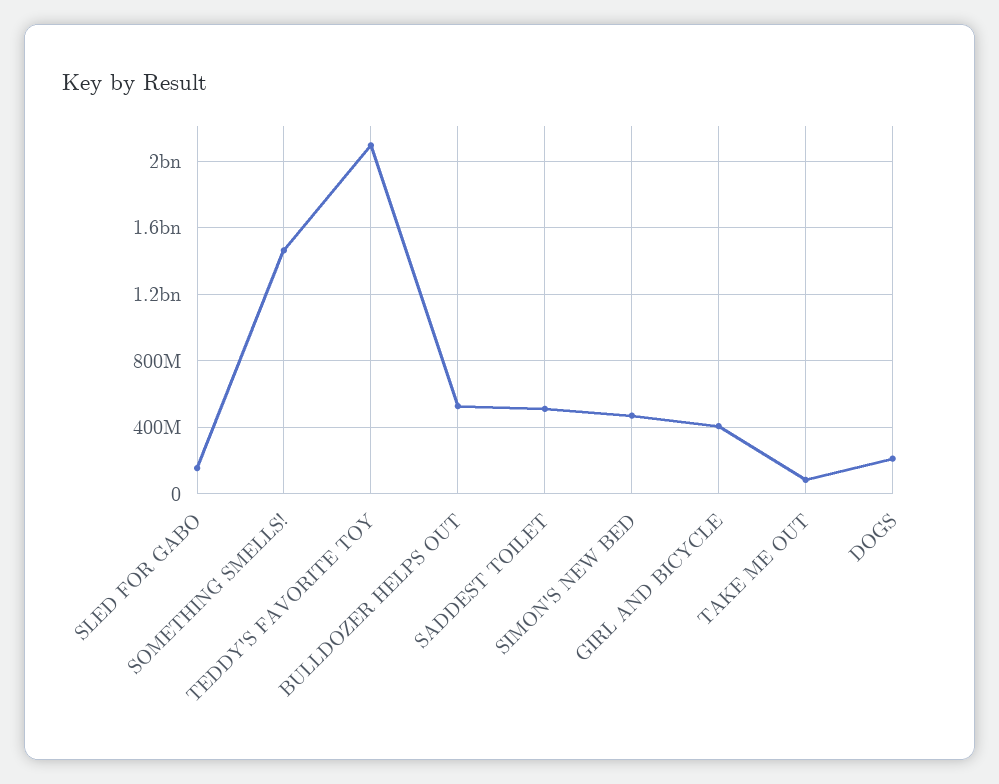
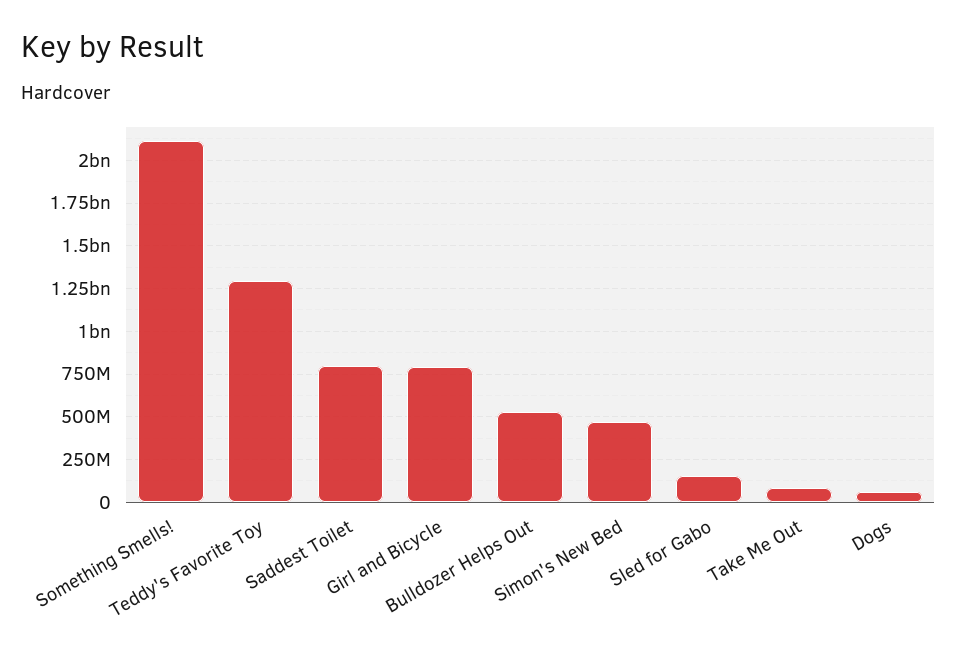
  {
    "SLED FOR GABO": 150000000,
-   "SOMETHING SMELLS!": 1450000000,
+   "SOMETHING SMELLS!": 2100000000,
-   "TEDDY'S FAVORITE TOY": 2100000000,
+   "TEDDY'S FAVORITE TOY": 1300000000,
    "BULLDOZER HELPS OUT": 550000000,
-   "SADDEST TOILET": 500000000,
+   "SADDEST TOILET": 800000000,
    "SIMON'S NEW BED": 450000000,
-   "GIRL AND BICYCLE": 400000000,
+   "GIRL AND BICYCLE": 800000000,
    "TAKE ME OUT": 100000000,
-   "DOGS": 200000000
+   "DOGS": 50000000
  }

